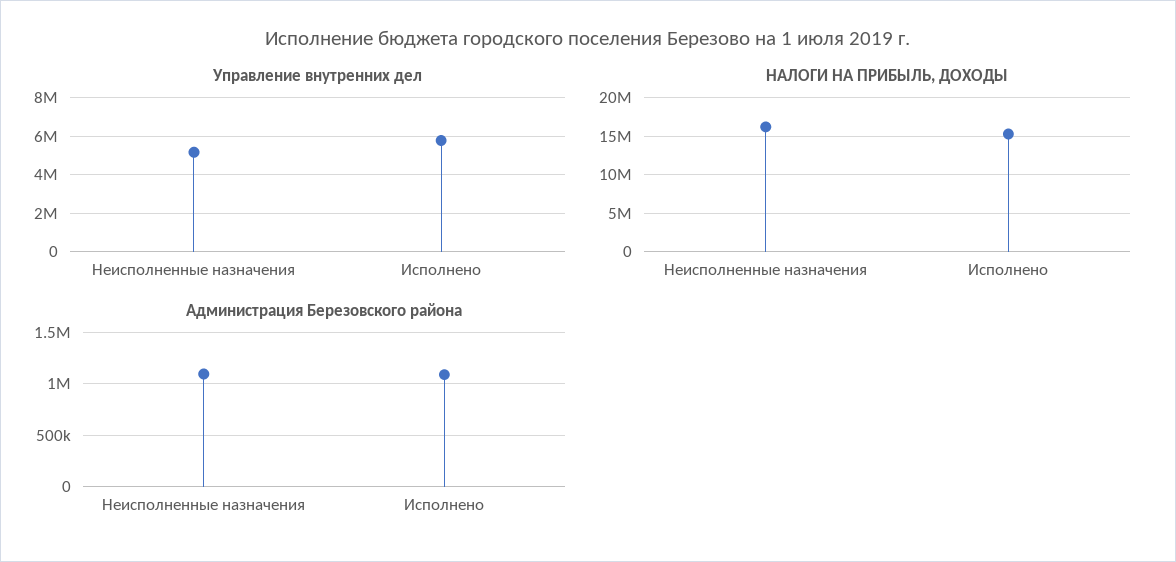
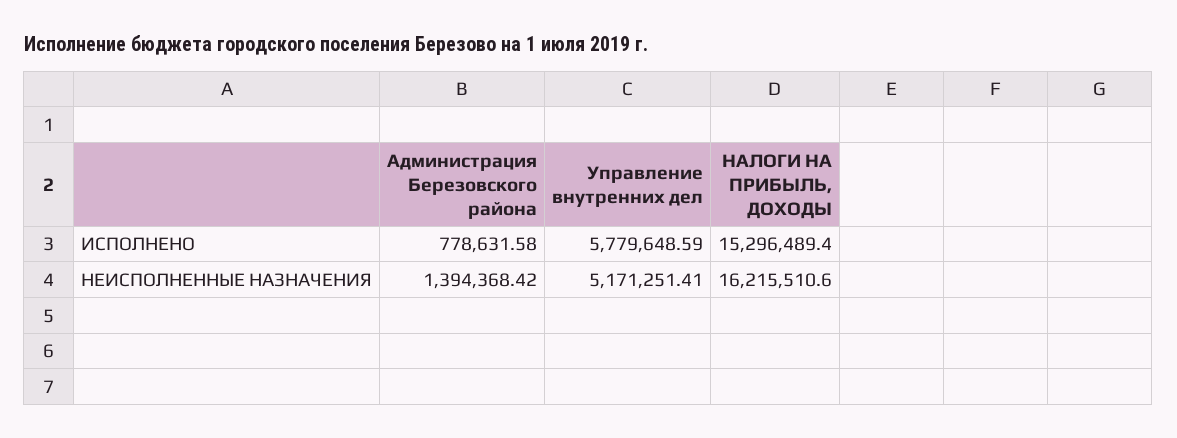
  {
    "Управление внутренних дел": {
      "Неисполненные назначения": 5171251.41,
      "Исполнено": 5779648.59
    },
    "НАЛОГИ НА ПРИБЫЛЬ, ДОХОДЫ": {
      "Неисполненные назначения": 16215510.6,
      "Исполнено": 15296489.4
    },
    "Администрация Березовского района": {
-     "Неисполненные назначения": 1100000,
+     "Неисполненные назначения": 1394368.42,
-     "Исполнено": 1100000
+     "Исполнено": 778631.58
    }
  }

